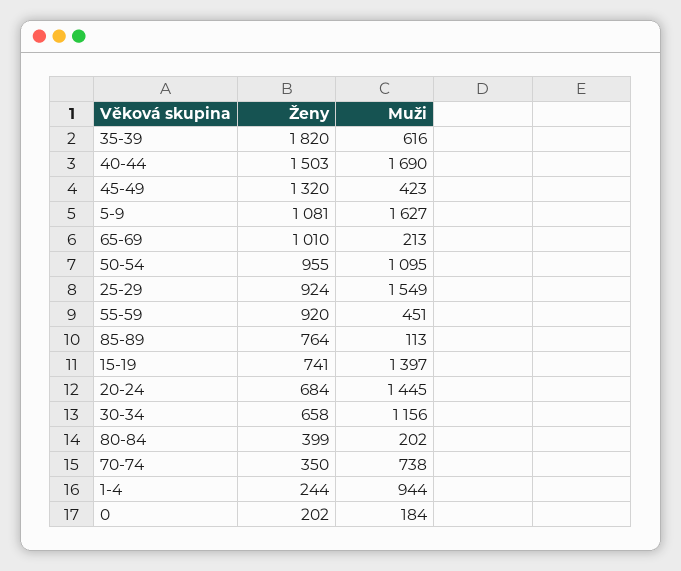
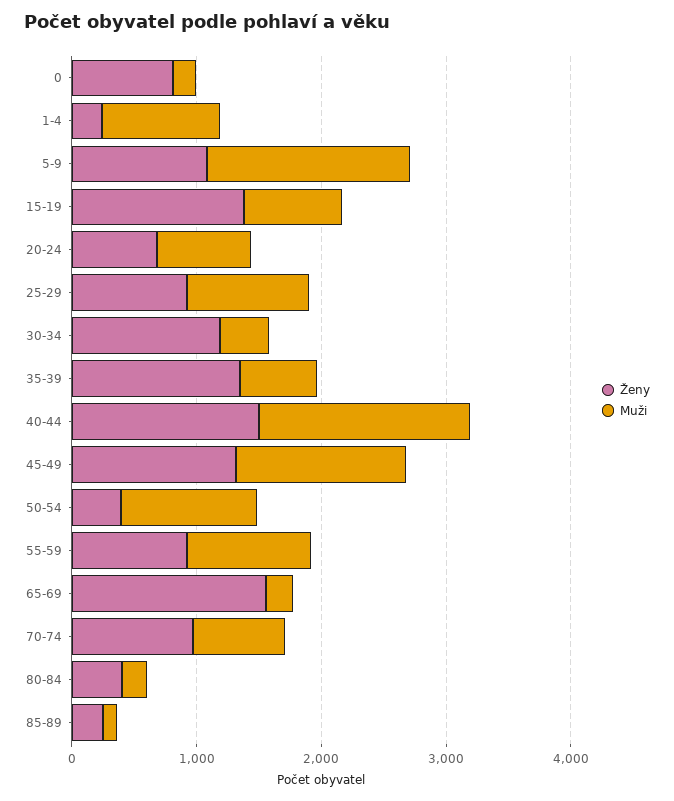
  {
    "Ženy": {
-     "35-39": 1820,
+     "35-39": 1400,
      "40-44": 1503,
      "45-49": 1320,
      "5-9": 1081,
-     "65-69": 1010,
+     "65-69": 1600,
-     "50-54": 955,
+     "50-54": 400,
      "25-29": 924,
      "55-59": 920,
-     "85-89": 764,
+     "85-89": 200,
-     "15-19": 741,
+     "15-19": 1400,
      "20-24": 684,
-     "30-34": 658,
+     "30-34": 1200,
      "80-84": 399,
-     "70-74": 350,
+     "70-74": 1000,
      "1-4": 244,
-     "0": 202
+     "0": 800
    },
    "Muži": {
      "35-39": 616,
      "40-44": 1690,
-     "45-49": 423,
+     "45-49": 1400,
      "5-9": 1627,
      "65-69": 213,
      "50-54": 1095,
-     "25-29": 1549,
+     "25-29": 1000,
-     "55-59": 451,
+     "55-59": 1000,
      "85-89": 113,
-     "15-19": 1397,
+     "15-19": 800,
-     "20-24": 1445,
+     "20-24": 800,
-     "30-34": 1156,
+     "30-34": 400,
      "80-84": 202,
      "70-74": 738,
      "1-4": 944,
      "0": 184
    }
  }

